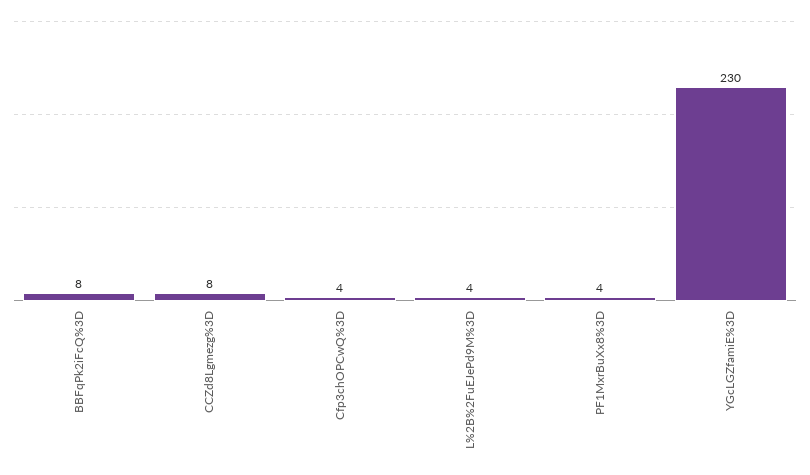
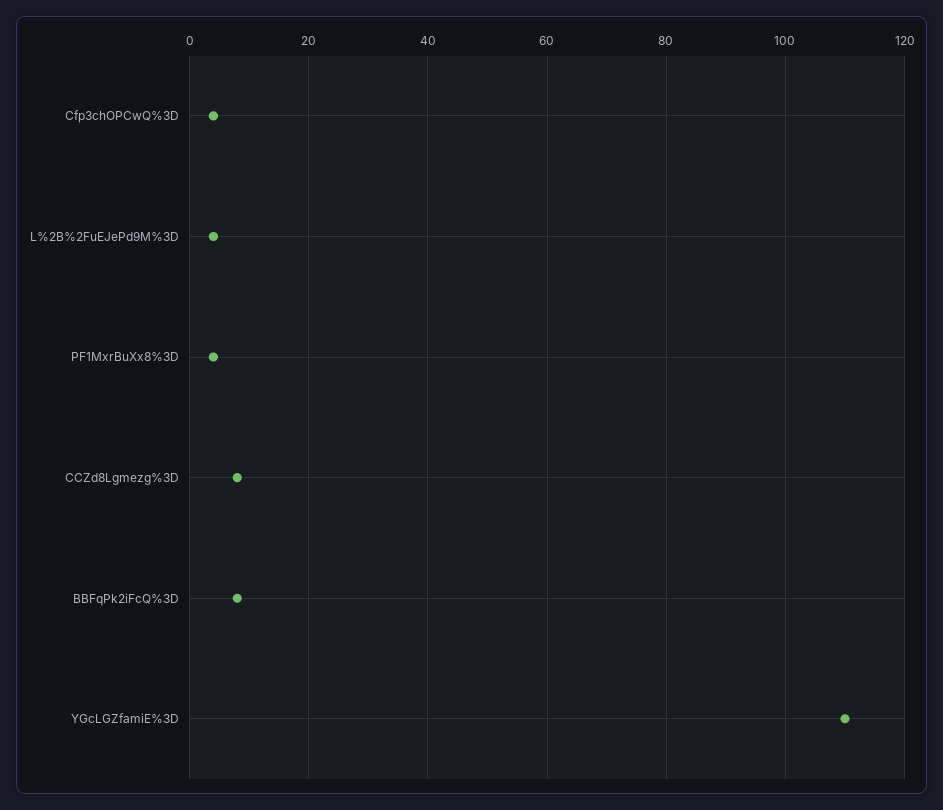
  {
    "BBFqPk2iFcQ%3D": 8,
    "CCZd8Lgmezg%3D": 8,
    "Cfp3chOPCwQ%3D": 4,
    "L%2B%2FuEJePd9M%3D": 4,
    "PF1MxrBuXx8%3D": 4,
-   "YGcLGZfamiE%3D": 230
+   "YGcLGZfamiE%3D": 110
  }

